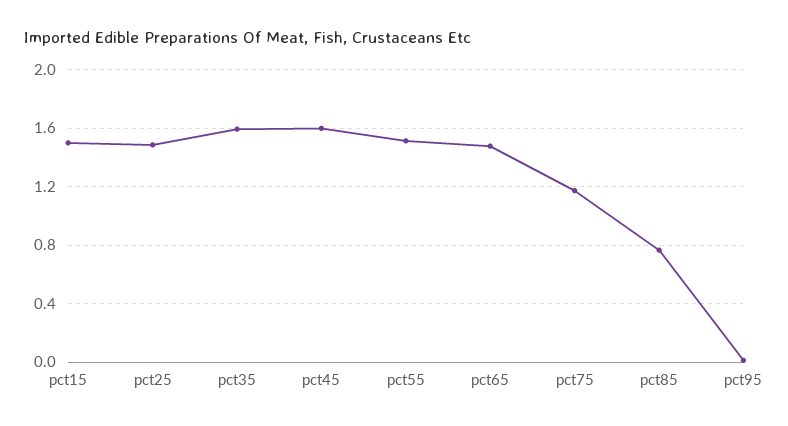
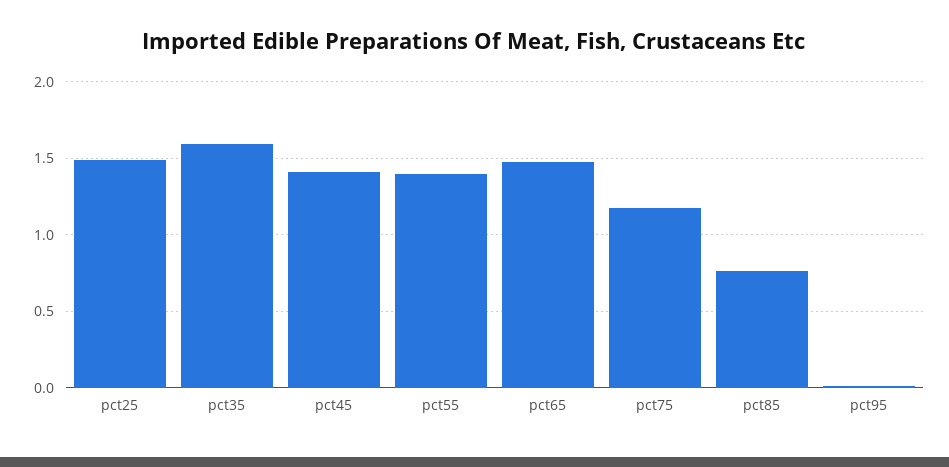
  {
-   "pct15": 1.5,
    "pct25": 1.5,
    "pct35": 1.6,
-   "pct45": 1.6,
+   "pct45": 1.4,
-   "pct55": 1.5,
+   "pct55": 1.4,
    "pct65": 1.5,
    "pct75": 1.15,
    "pct85": 0.75,
    "pct95": 0
  }

